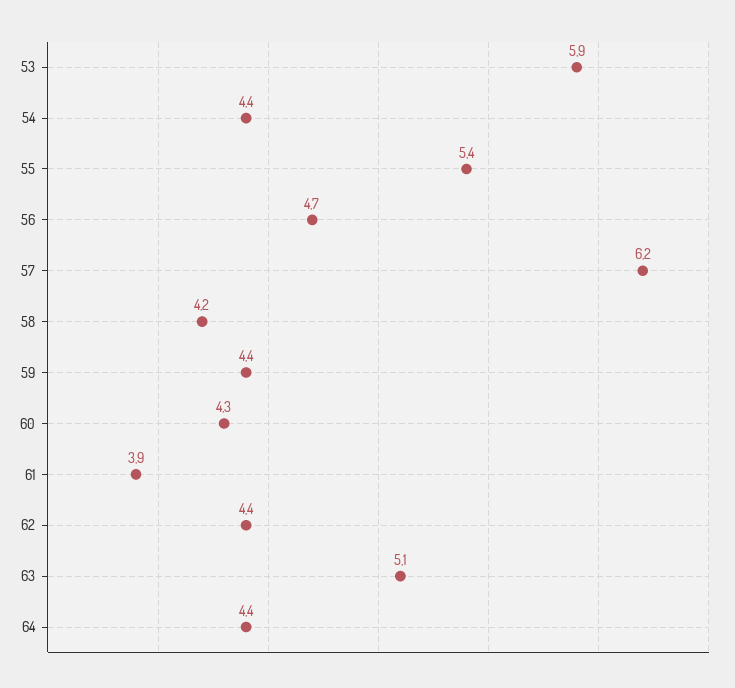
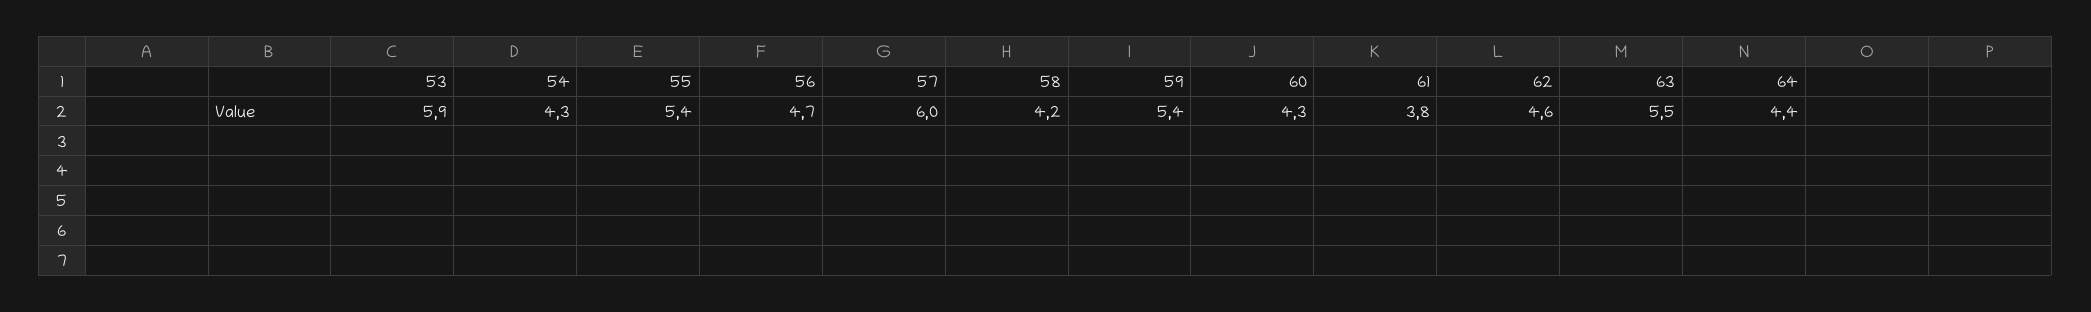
  {
    "53": 5.9,
-   "54": 4.4,
+   "54": 4.3,
    "55": 5.4,
    "56": 4.7,
-   "57": 6.2,
+   "57": 6,
    "58": 4.2,
-   "59": 4.4,
+   "59": 5.4,
    "60": 4.3,
-   "61": 3.9,
+   "61": 3.8,
-   "62": 4.4,
+   "62": 4.6,
-   "63": 5.1,
+   "63": 5.5,
    "64": 4.4
  }

